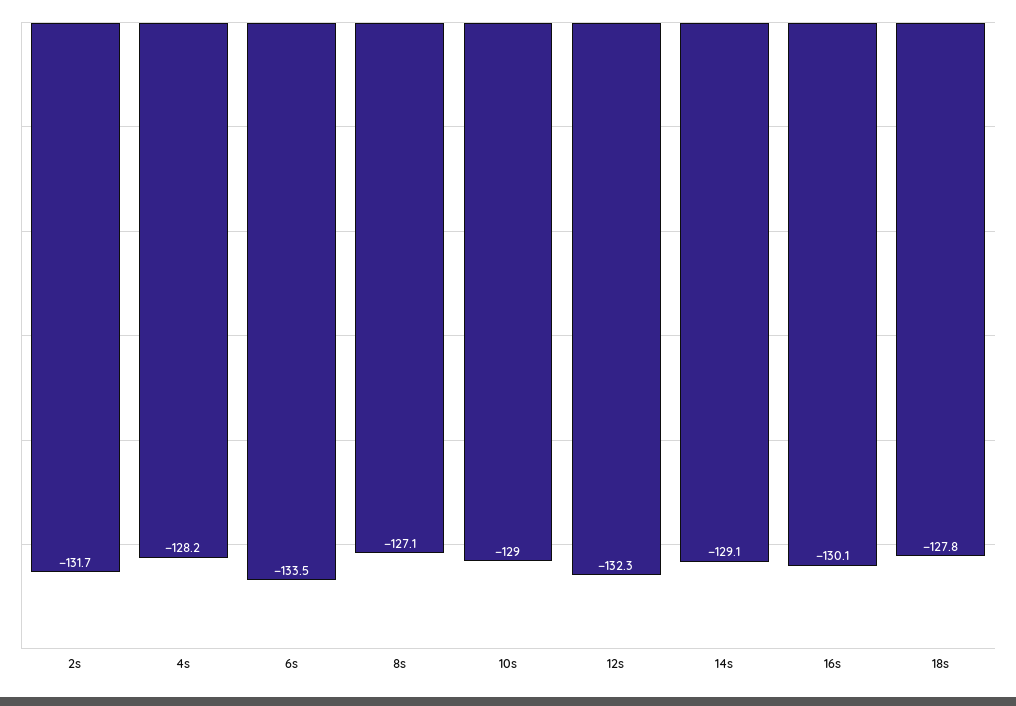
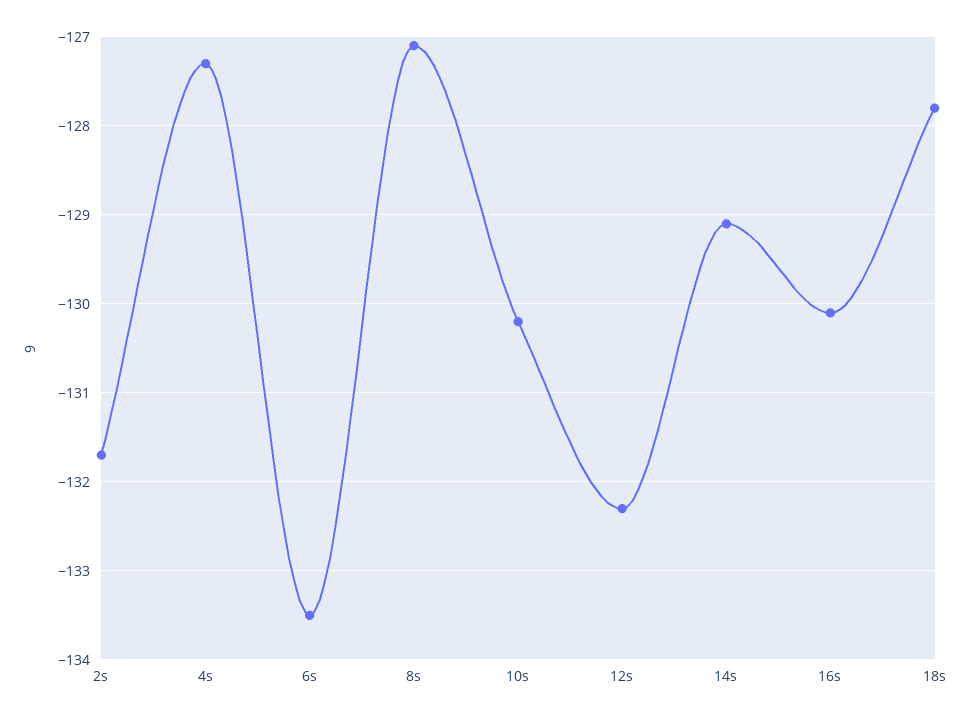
  {
    "2s": -131.7,
-   "4s": -128.2,
+   "4s": -127.3,
    "6s": -133.5,
    "8s": -127.1,
-   "10s": -129,
+   "10s": -130.2,
    "12s": -132.3,
    "14s": -129.1,
    "16s": -130.1,
    "18s": -127.8
  }

